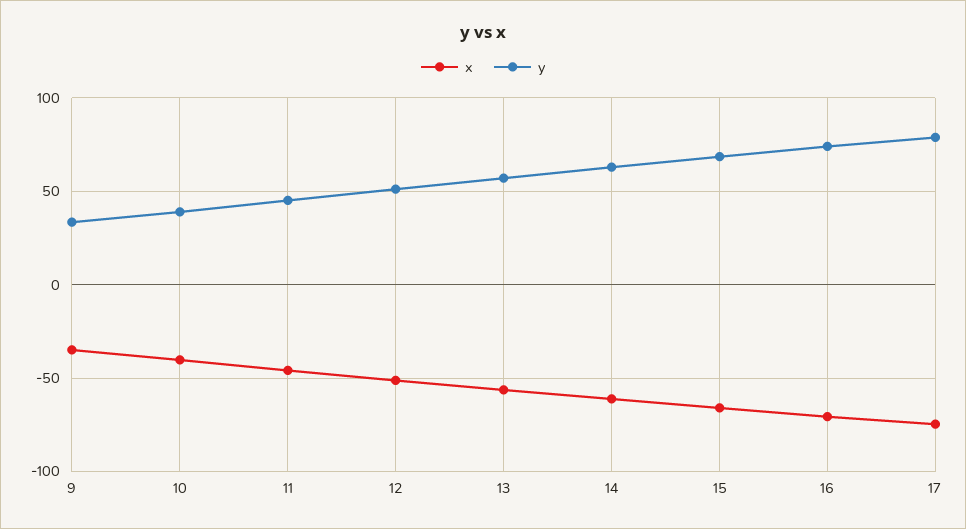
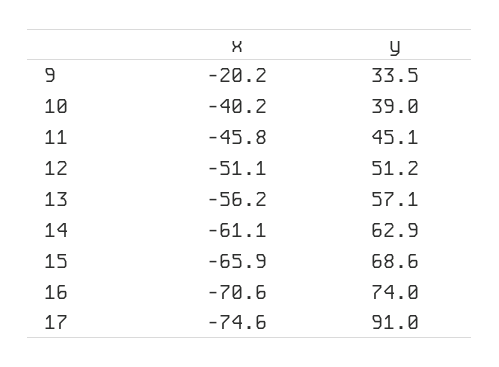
  {
    "x": {
-     "9": -35,
+     "9": -20.2,
      "10": -40.2,
      "11": -45.8,
      "12": -51.1,
      "13": -56.2,
      "14": -61.1,
      "15": -65.9,
      "16": -70.6,
      "17": -74.6
    },
    "y": {
      "9": 33.5,
      "10": 39,
      "11": 45.1,
      "12": 51.2,
      "13": 57.1,
      "14": 62.9,
      "15": 68.6,
      "16": 74,
-     "17": 80
+     "17": 91
    }
  }

